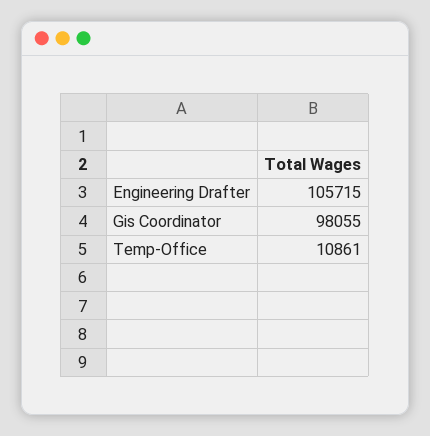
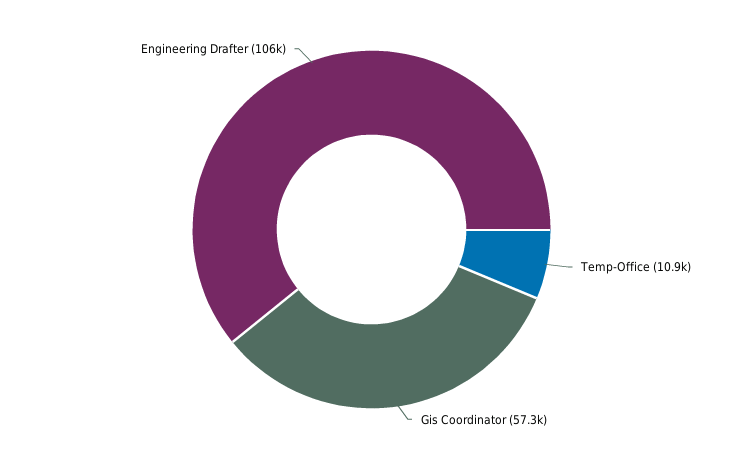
  {
    "Engineering Drafter": 105715,
-   "Gis Coordinator": 98055,
+   "Gis Coordinator": 57300,
    "Temp-Office": 10861
  }

